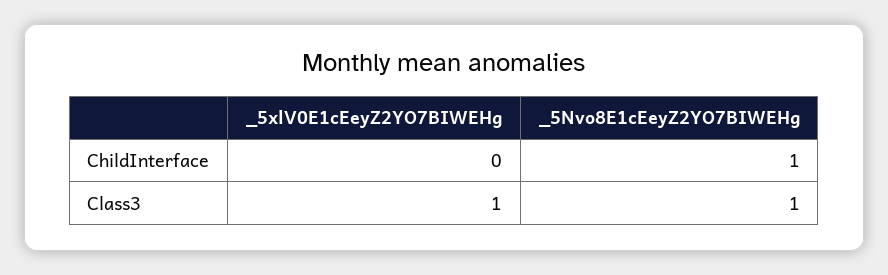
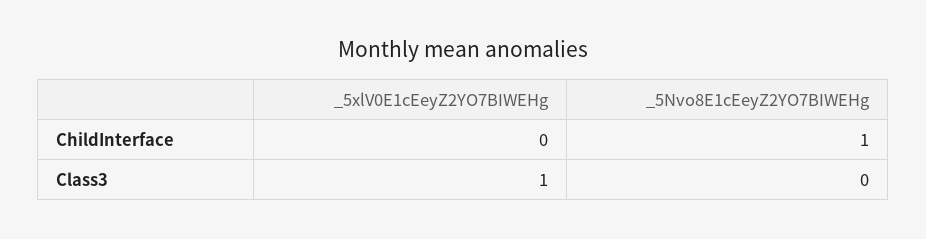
  {
    "_5xlV0E1cEeyZ2YO7BIWEHg": {
      "ChildInterface": 0,
      "Class3": 1
    },
    "_5Nvo8E1cEeyZ2YO7BIWEHg": {
      "ChildInterface": 1,
-     "Class3": 1
+     "Class3": 0
    }
  }

